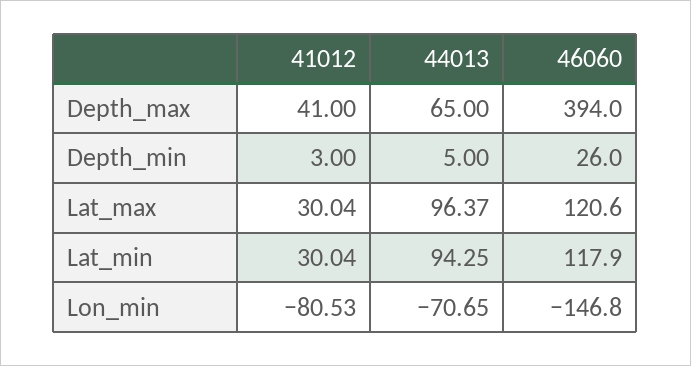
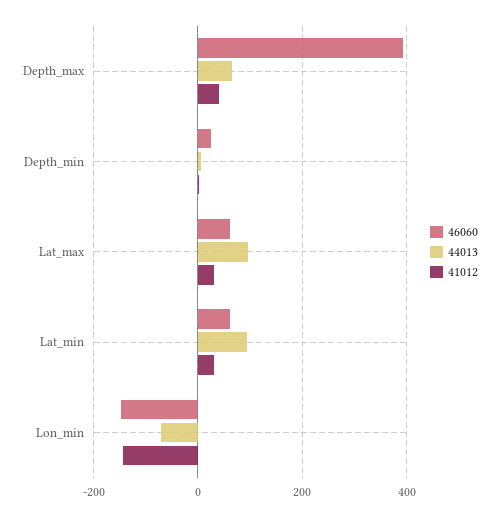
  {
    "41012": {
      "Depth_max": 41,
      "Depth_min": 3,
      "Lat_max": 30.04,
      "Lat_min": 30.04,
-     "Lon_min": -80.53
+     "Lon_min": -140
    },
    "44013": {
      "Depth_max": 65,
      "Depth_min": 5,
      "Lat_max": 96.37,
      "Lat_min": 94.25,
      "Lon_min": -70.65
    },
    "46060": {
      "Depth_max": 394,
      "Depth_min": 26,
-     "Lat_max": 120.6,
+     "Lat_max": 60,
-     "Lat_min": 117.9,
+     "Lat_min": 60,
      "Lon_min": -146.8
    }
  }

